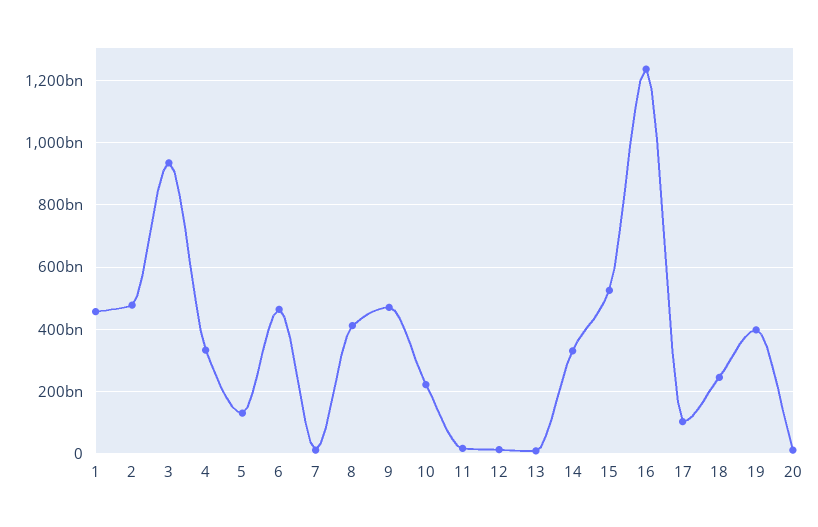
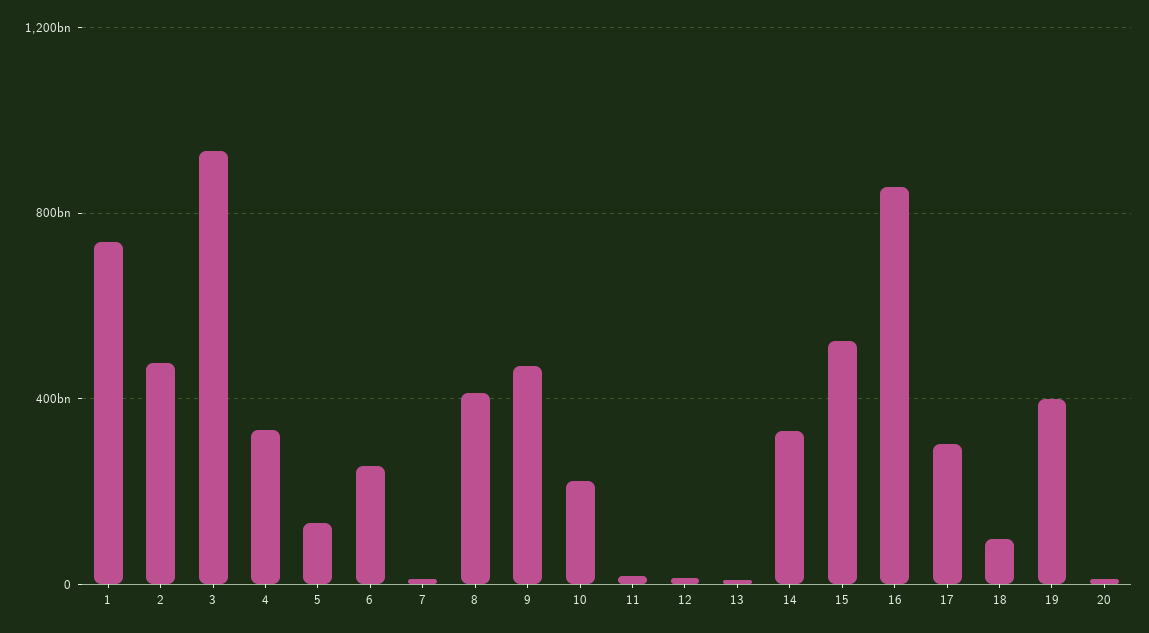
  {
-   "1": 460000000000,
+   "1": 750000000000,
    "2": 480000000000,
    "3": 940000000000,
    "4": 340000000000,
    "5": 140000000000,
-   "6": 460000000000,
+   "6": 250000000000,
    "7": 20000000000,
    "8": 420000000000,
    "9": 480000000000,
    "10": 220000000000,
    "11": 20000000000,
    "12": 20000000000,
    "13": 0,
    "14": 340000000000,
    "15": 520000000000,
-   "16": 1240000000000,
+   "16": 850000000000,
-   "17": 100000000000,
+   "17": 300000000000,
-   "18": 240000000000,
+   "18": 100000000000,
    "19": 400000000000,
    "20": 20000000000
  }

